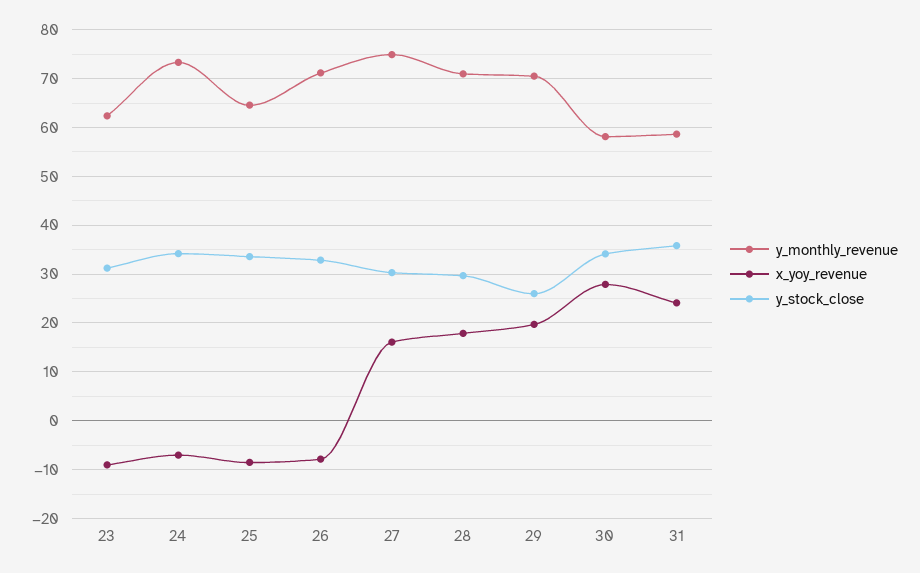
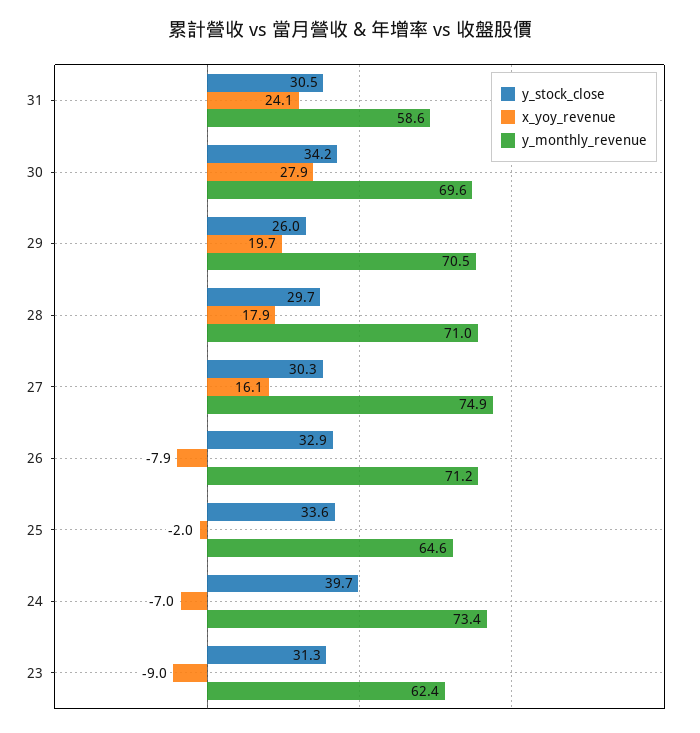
  {
    "y_monthly_revenue": {
      "23": 62.4,
      "24": 73.4,
      "25": 64.6,
      "26": 71.2,
      "27": 74.9,
      "28": 71,
      "29": 70.5,
-     "30": 58,
+     "30": 69.6,
      "31": 58.6
    },
    "x_yoy_revenue": {
      "23": -9,
      "24": -7,
-     "25": -8,
+     "25": -2,
      "26": -7.9,
      "27": 16.1,
      "28": 17.9,
      "29": 19.7,
      "30": 27.9,
      "31": 24.1
    },
    "y_stock_close": {
      "23": 31.3,
-     "24": 34,
+     "24": 39.7,
      "25": 33.6,
      "26": 32.9,
      "27": 30.3,
      "28": 29.7,
      "29": 26,
      "30": 34.2,
-     "31": 36
+     "31": 30.5
    }
  }

